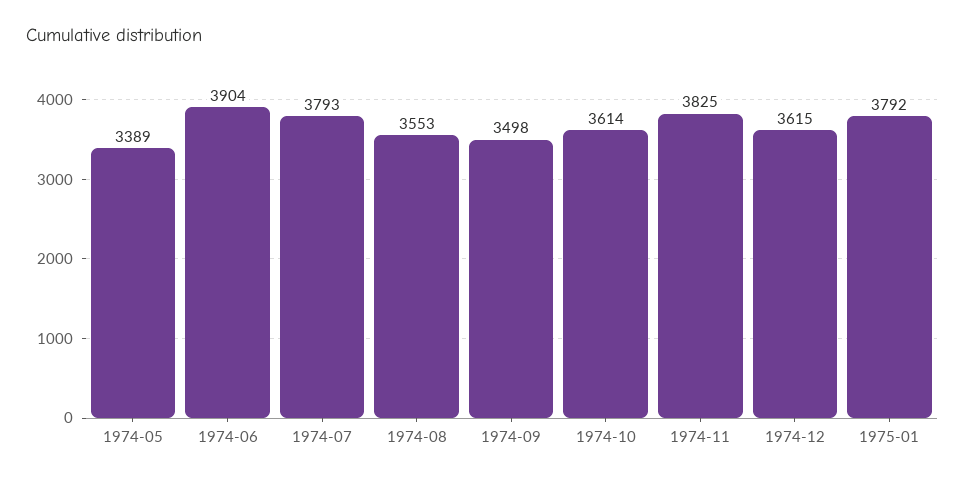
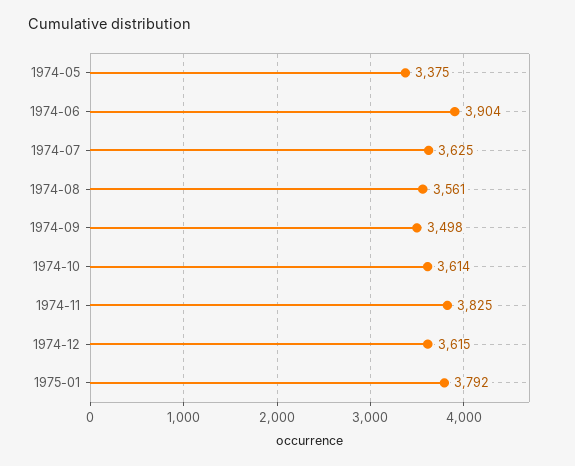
  {
-   "1974-05": 3389,
+   "1974-05": 3375,
    "1974-06": 3904,
-   "1974-07": 3793,
+   "1974-07": 3625,
-   "1974-08": 3553,
+   "1974-08": 3561,
    "1974-09": 3498,
    "1974-10": 3614,
    "1974-11": 3825,
    "1974-12": 3615,
    "1975-01": 3792
  }

